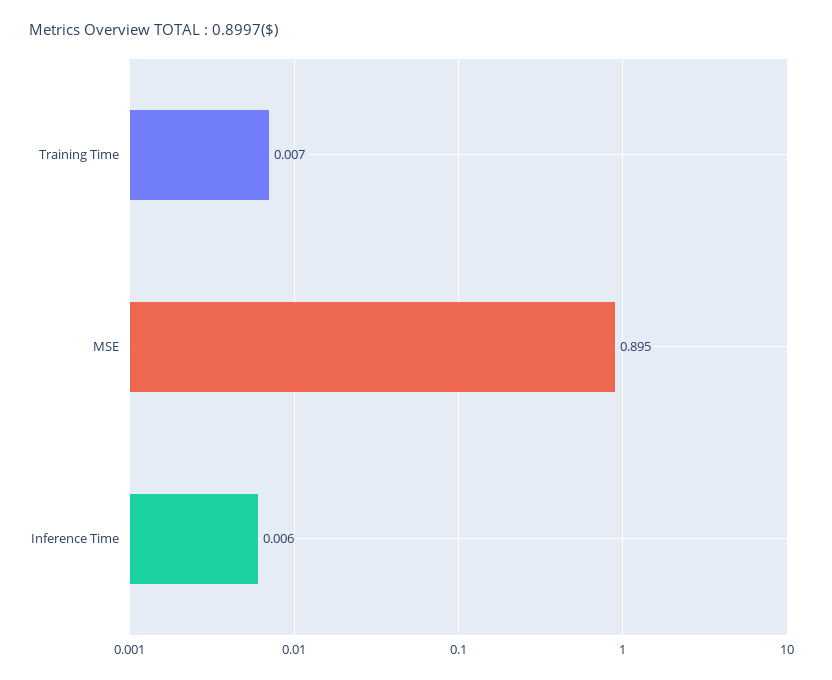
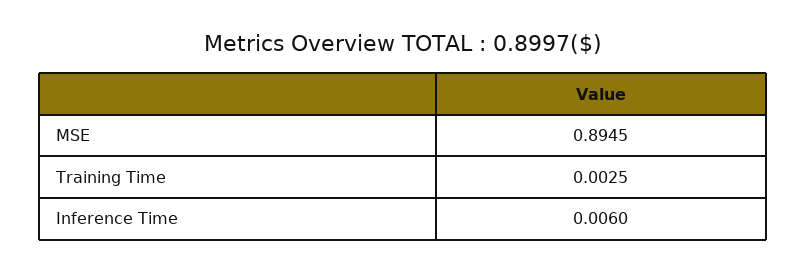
  {
-   "Training Time": 0.007,
+   "Training Time": 0.0025,
    "MSE": 0.8945,
    "Inference Time": 0.006
  }

